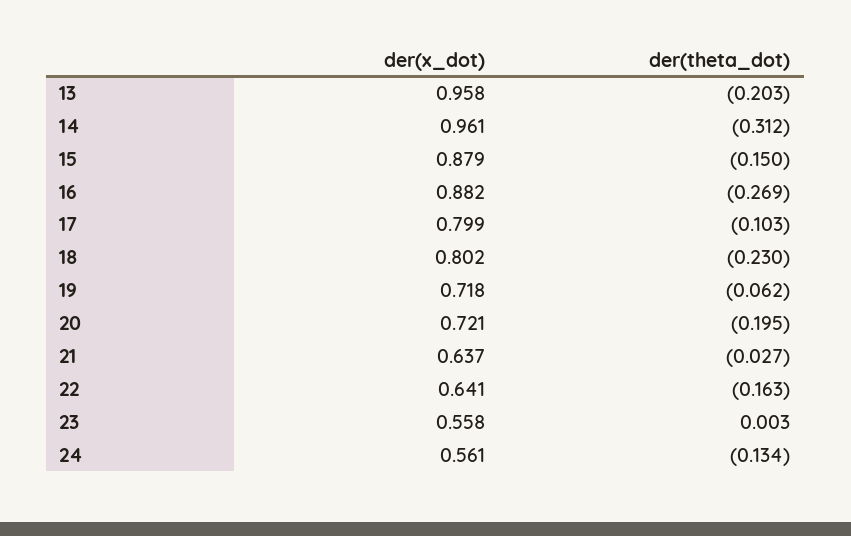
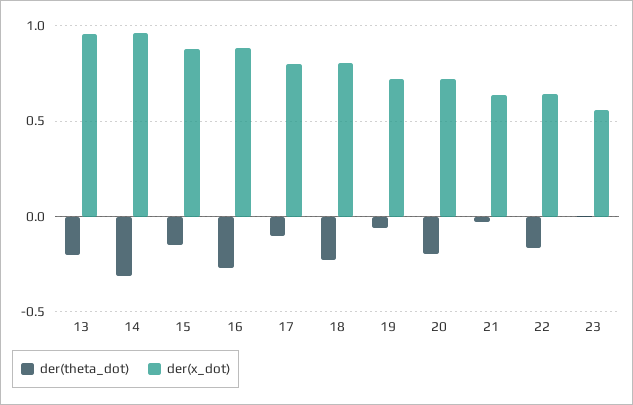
  {
    "der(x_dot)": {
      "13": 0.958,
      "14": 0.961,
      "15": 0.879,
      "16": 0.882,
      "17": 0.799,
      "18": 0.802,
      "19": 0.718,
      "20": 0.721,
      "21": 0.637,
      "22": 0.641,
-     "23": 0.558,
+     "23": 0.558
-     "24": 0.561
    },
    "der(theta_dot)": {
      "13": -0.203,
      "14": -0.312,
      "15": -0.15,
      "16": -0.269,
      "17": -0.103,
      "18": -0.23,
      "19": -0.062,
      "20": -0.195,
      "21": -0.027,
      "22": -0.163,
-     "23": 0.003,
+     "23": 0.003
-     "24": -0.134
    }
  }

